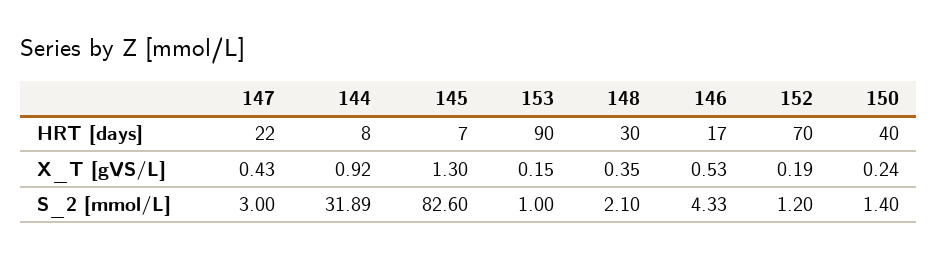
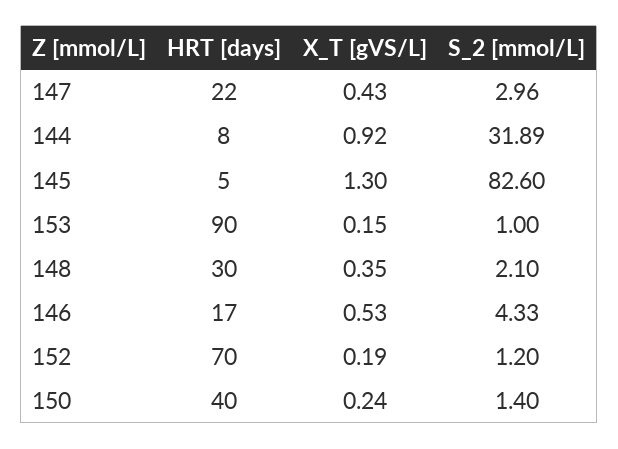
  {
    "147": {
      "HRT [days]": 22,
      "X_T [gVS/L]": 0.43,
-     "S_2 [mmol/L]": 3
+     "S_2 [mmol/L]": 2.96
    },
    "144": {
      "HRT [days]": 8,
      "X_T [gVS/L]": 0.92,
      "S_2 [mmol/L]": 31.89
    },
    "145": {
-     "HRT [days]": 7,
+     "HRT [days]": 5,
      "X_T [gVS/L]": 1.3,
      "S_2 [mmol/L]": 82.6
    },
    "153": {
      "HRT [days]": 90,
      "X_T [gVS/L]": 0.15,
      "S_2 [mmol/L]": 1
    },
    "148": {
      "HRT [days]": 30,
      "X_T [gVS/L]": 0.35,
      "S_2 [mmol/L]": 2.1
    },
    "146": {
      "HRT [days]": 17,
      "X_T [gVS/L]": 0.53,
      "S_2 [mmol/L]": 4.33
    },
    "152": {
      "HRT [days]": 70,
      "X_T [gVS/L]": 0.19,
      "S_2 [mmol/L]": 1.2
    },
    "150": {
      "HRT [days]": 40,
      "X_T [gVS/L]": 0.24,
      "S_2 [mmol/L]": 1.4
    }
  }

